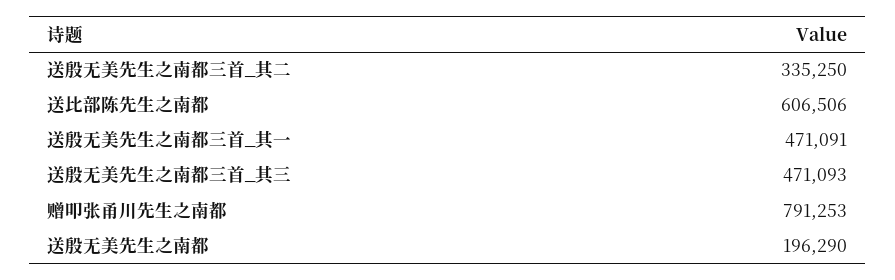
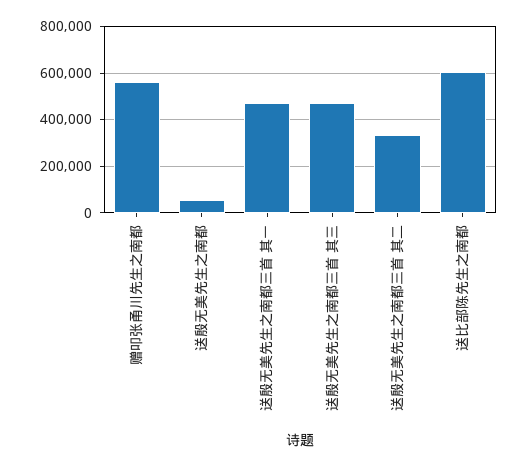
  {
    "送殷无美先生之南都三首_其二": 335250,
    "送比部陈先生之南都": 606506,
    "送殷无美先生之南都三首_其一": 471091,
    "送殷无美先生之南都三首_其三": 471093,
-   "赠叩张甬川先生之南都": 791253,
+   "赠叩张甬川先生之南都": 550000,
-   "送殷无美先生之南都": 196290
+   "送殷无美先生之南都": 50000
  }

